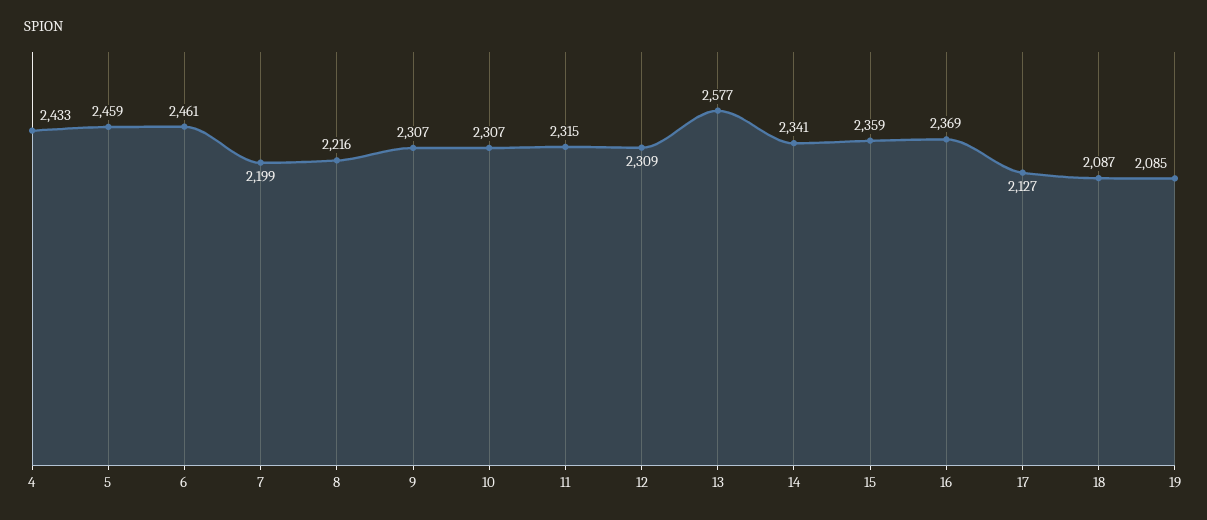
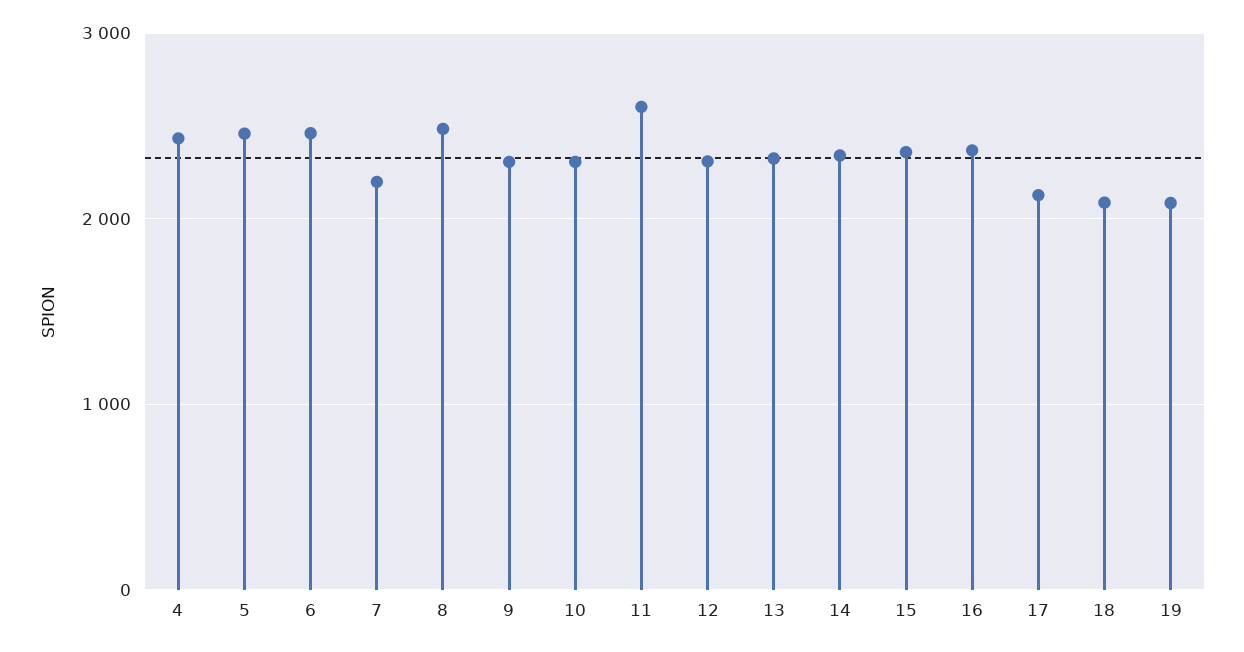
  {
    "4": 2433,
    "5": 2459,
    "6": 2461,
    "7": 2199,
-   "8": 2216,
+   "8": 2500,
    "9": 2307,
    "10": 2307,
-   "11": 2315,
+   "11": 2600,
    "12": 2309,
-   "13": 2577,
+   "13": 2300,
    "14": 2341,
    "15": 2359,
    "16": 2369,
    "17": 2127,
    "18": 2087,
    "19": 2085
  }

